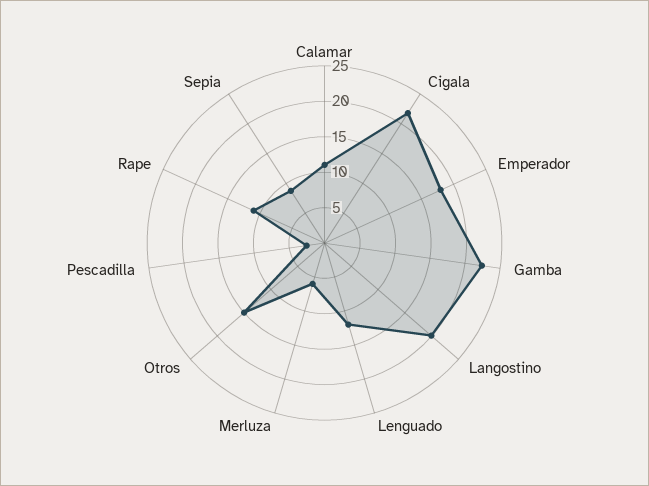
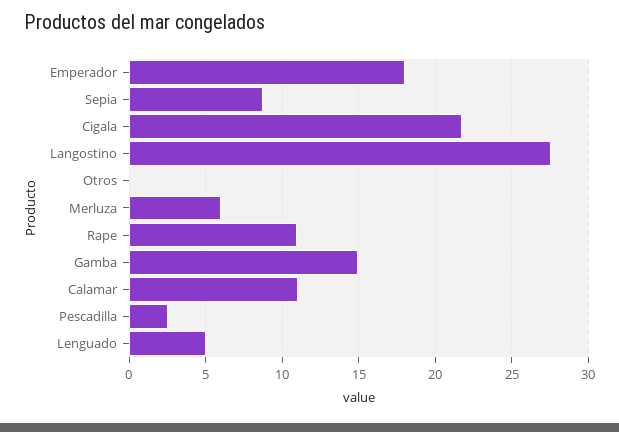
  {
    "Calamar": 11,
    "Cigala": 22,
    "Emperador": 18,
-   "Gamba": 22.5,
+   "Gamba": 15,
-   "Langostino": 20,
+   "Langostino": 27.5,
-   "Lenguado": 12.5,
+   "Lenguado": 5,
    "Merluza": 6,
-   "Otros": 15,
+   "Otros": 0,
    "Pescadilla": 2.5,
    "Rape": 11,
    "Sepia": 9
  }

